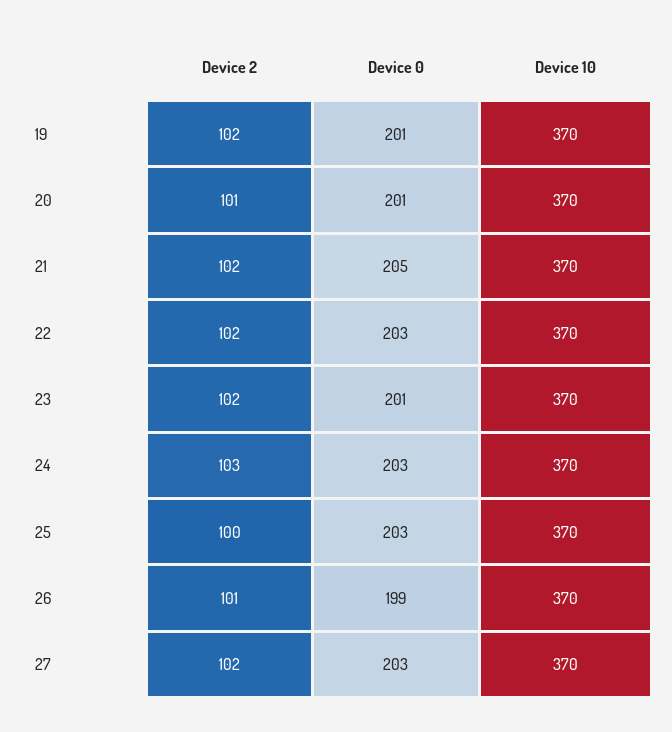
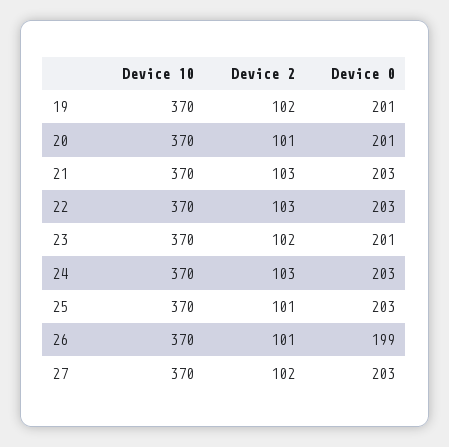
  {
    "Device 2": {
      "19": 102,
      "20": 101,
-     "21": 102,
+     "21": 103,
-     "22": 102,
+     "22": 103,
      "23": 102,
      "24": 103,
-     "25": 100,
+     "25": 101,
      "26": 101,
      "27": 102
    },
    "Device 0": {
      "19": 201,
      "20": 201,
-     "21": 205,
+     "21": 203,
      "22": 203,
      "23": 201,
      "24": 203,
      "25": 203,
      "26": 199,
      "27": 203
    },
    "Device 10": {
      "19": 370,
      "20": 370,
      "21": 370,
      "22": 370,
      "23": 370,
      "24": 370,
      "25": 370,
      "26": 370,
      "27": 370
    }
  }

